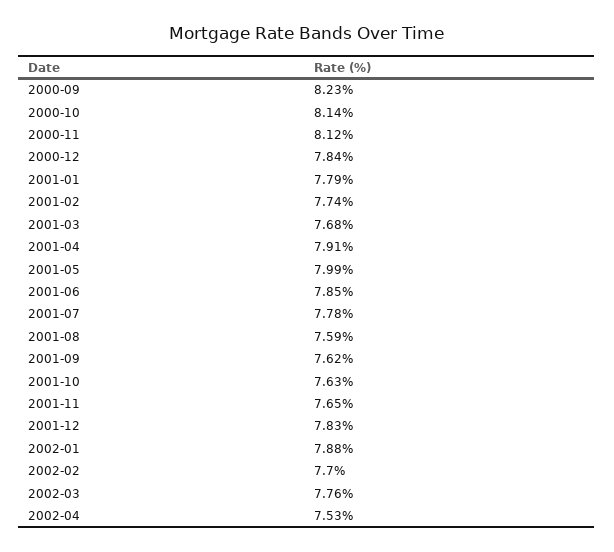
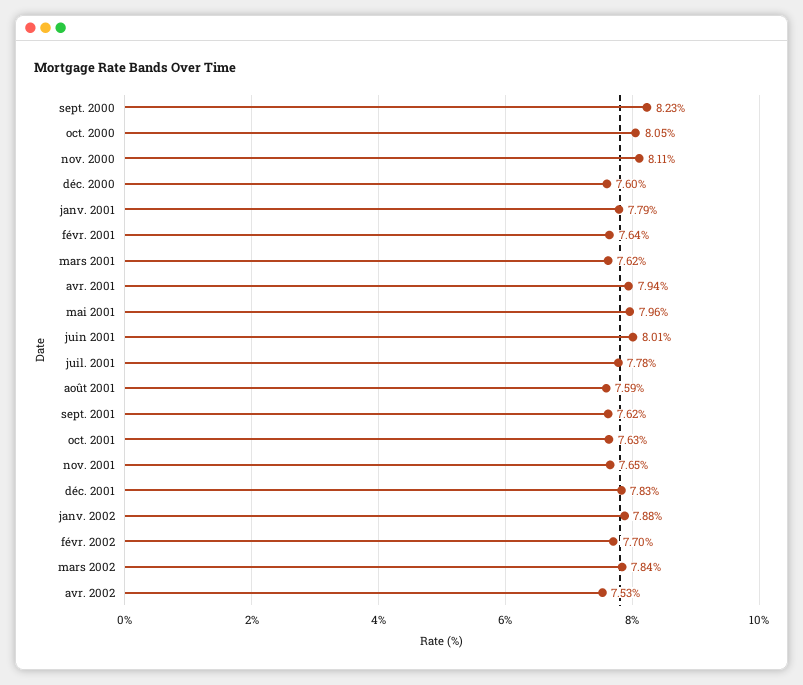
  {
    "2000-09": 8.23,
-   "2000-10": 8.14,
+   "2000-10": 8.05,
-   "2000-11": 8.12,
+   "2000-11": 8.11,
-   "2000-12": 7.84,
+   "2000-12": 7.6,
    "2001-01": 7.79,
-   "2001-02": 7.74,
+   "2001-02": 7.64,
-   "2001-03": 7.68,
+   "2001-03": 7.62,
-   "2001-04": 7.91,
+   "2001-04": 7.94,
-   "2001-05": 7.99,
+   "2001-05": 7.96,
-   "2001-06": 7.85,
+   "2001-06": 8.01,
    "2001-07": 7.78,
    "2001-08": 7.59,
    "2001-09": 7.62,
    "2001-10": 7.63,
    "2001-11": 7.65,
    "2001-12": 7.83,
    "2002-01": 7.88,
    "2002-02": 7.7,
-   "2002-03": 7.76,
+   "2002-03": 7.84,
    "2002-04": 7.53
  }

